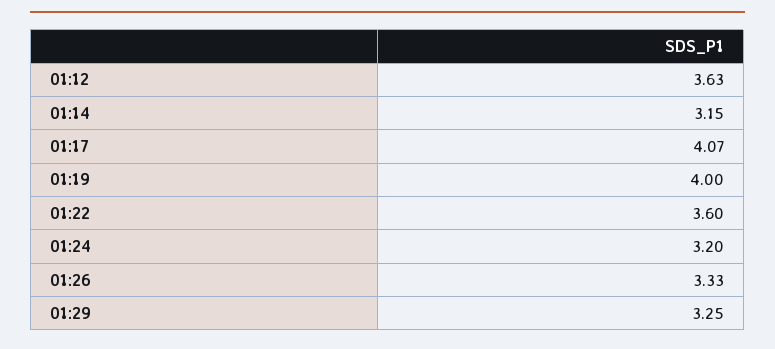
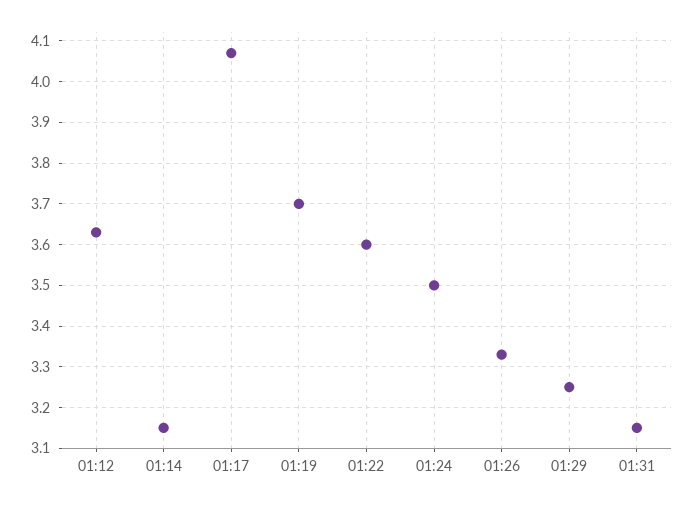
  {
    "01:12": 3.63,
    "01:14": 3.15,
    "01:17": 4.07,
-   "01:19": 4,
+   "01:19": 3.7,
    "01:22": 3.6,
-   "01:24": 3.2,
+   "01:24": 3.5,
    "01:26": 3.33,
-   "01:29": 3.25
+   "01:29": 3.25,
+   "01:31": 3.15
  }

